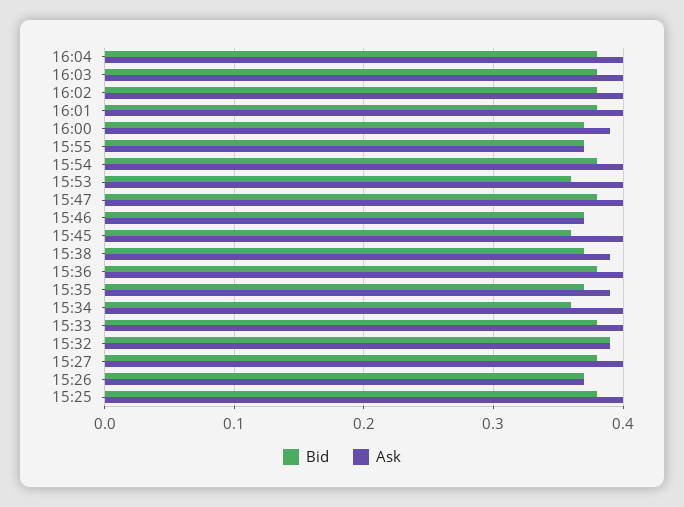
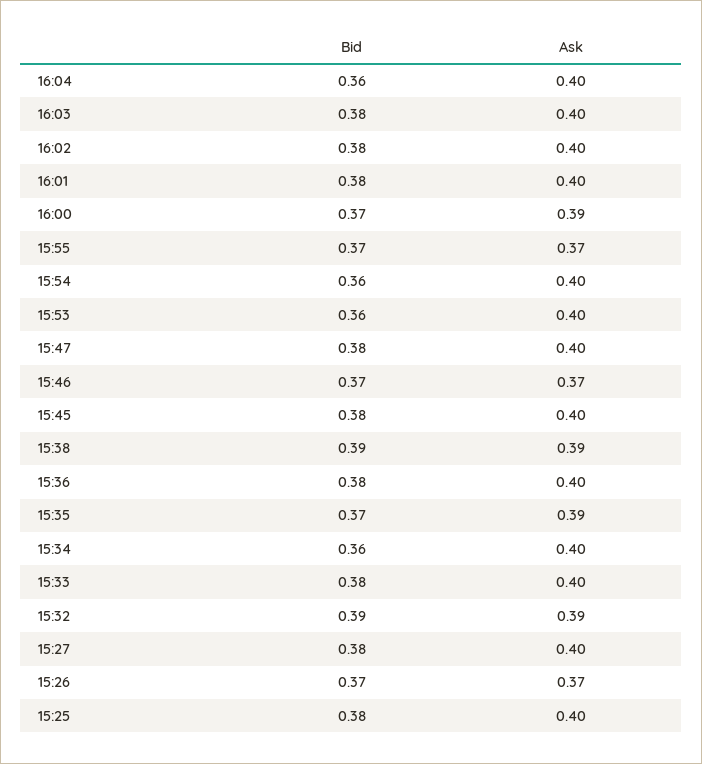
  {
    "Bid": {
-     "16:04": 0.38,
+     "16:04": 0.36,
      "16:03": 0.38,
      "16:02": 0.38,
      "16:01": 0.38,
      "16:00": 0.37,
      "15:55": 0.37,
-     "15:54": 0.38,
+     "15:54": 0.36,
      "15:53": 0.36,
      "15:47": 0.38,
      "15:46": 0.37,
-     "15:45": 0.36,
+     "15:45": 0.38,
-     "15:38": 0.37,
+     "15:38": 0.39,
      "15:36": 0.38,
      "15:35": 0.37,
      "15:34": 0.36,
      "15:33": 0.38,
      "15:32": 0.39,
      "15:27": 0.38,
      "15:26": 0.37,
      "15:25": 0.38
    },
    "Ask": {
      "16:04": 0.4,
      "16:03": 0.4,
      "16:02": 0.4,
      "16:01": 0.4,
      "16:00": 0.39,
      "15:55": 0.37,
      "15:54": 0.4,
      "15:53": 0.4,
      "15:47": 0.4,
      "15:46": 0.37,
      "15:45": 0.4,
      "15:38": 0.39,
      "15:36": 0.4,
      "15:35": 0.39,
      "15:34": 0.4,
      "15:33": 0.4,
      "15:32": 0.39,
      "15:27": 0.4,
      "15:26": 0.37,
      "15:25": 0.4
    }
  }

